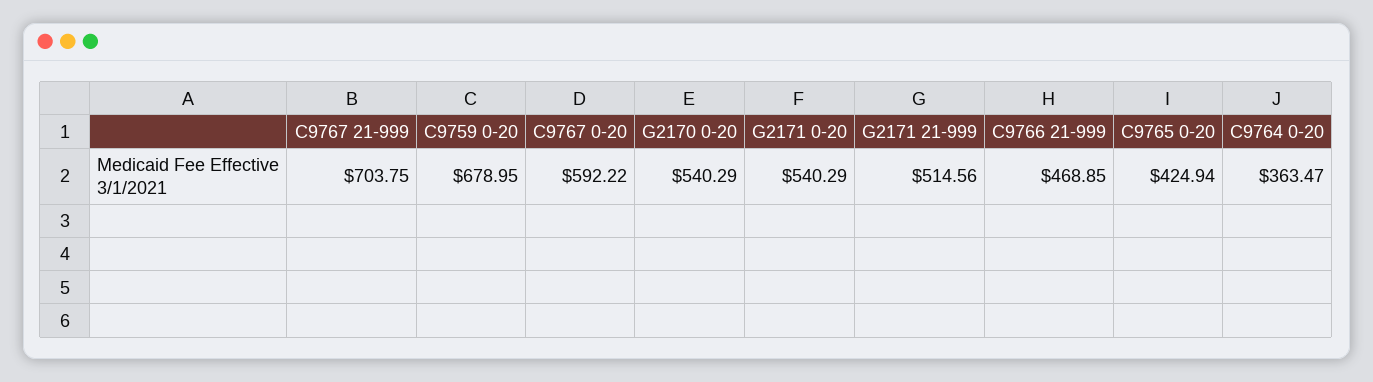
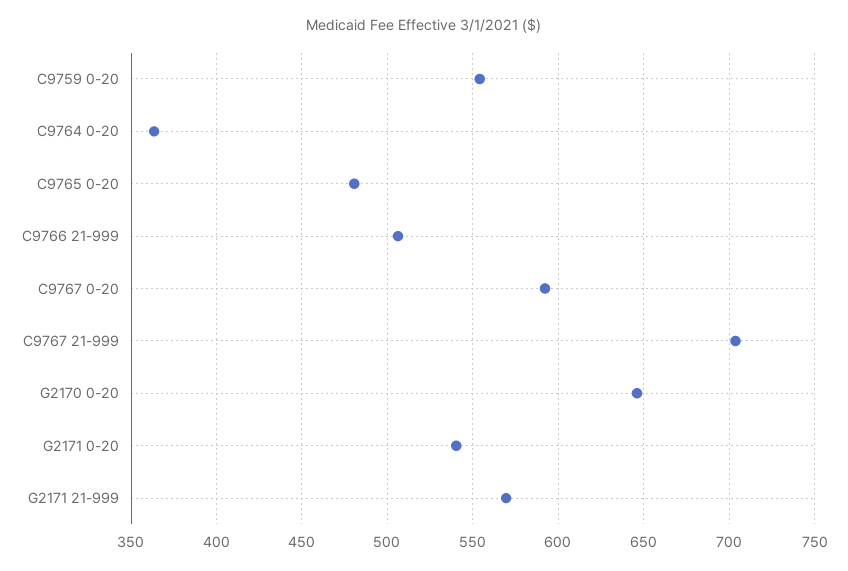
  {
    "C9767 21-999": 703.75,
-   "C9759 0-20": 678.95,
+   "C9759 0-20": 555,
    "C9767 0-20": 592.22,
-   "G2170 0-20": 540.29,
+   "G2170 0-20": 645,
    "G2171 0-20": 540.29,
-   "G2171 21-999": 514.56,
+   "G2171 21-999": 570,
-   "C9766 21-999": 468.85,
+   "C9766 21-999": 505,
-   "C9765 0-20": 424.94,
+   "C9765 0-20": 480,
    "C9764 0-20": 363.47
  }

